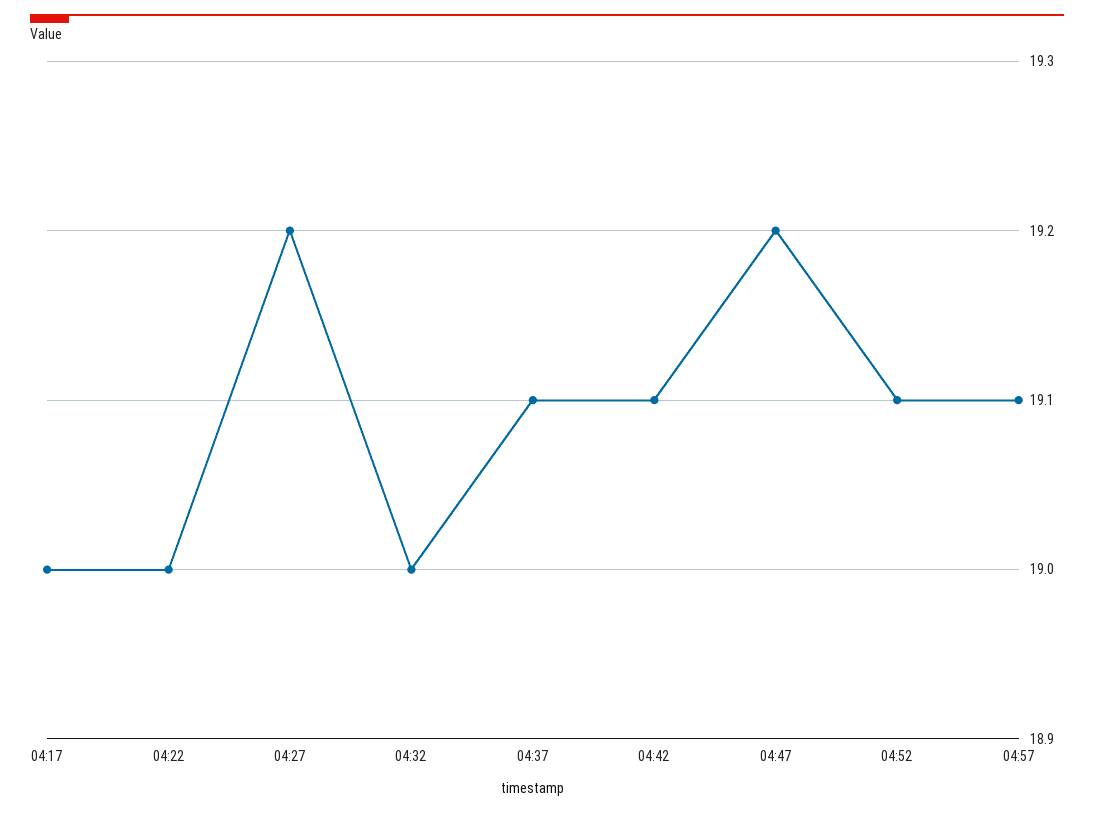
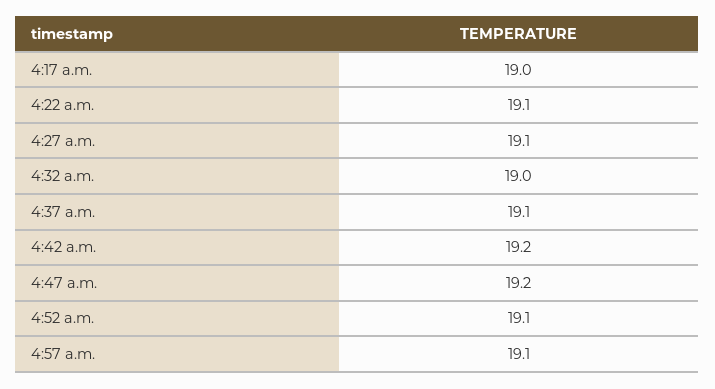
  {
    "04:17": 19,
-   "04:22": 19,
+   "04:22": 19.1,
-   "04:27": 19.2,
+   "04:27": 19.1,
    "04:32": 19,
    "04:37": 19.1,
-   "04:42": 19.1,
+   "04:42": 19.2,
    "04:47": 19.2,
    "04:52": 19.1,
    "04:57": 19.1
  }

